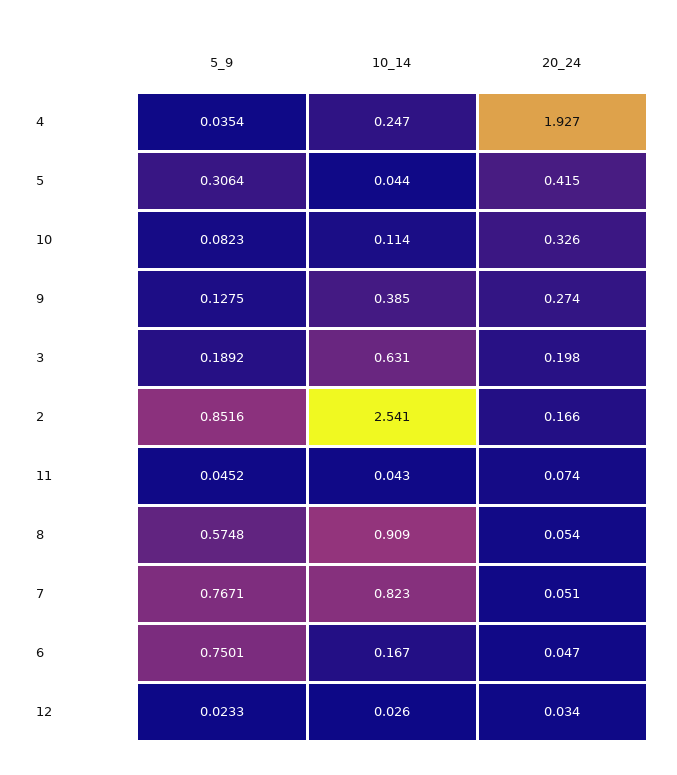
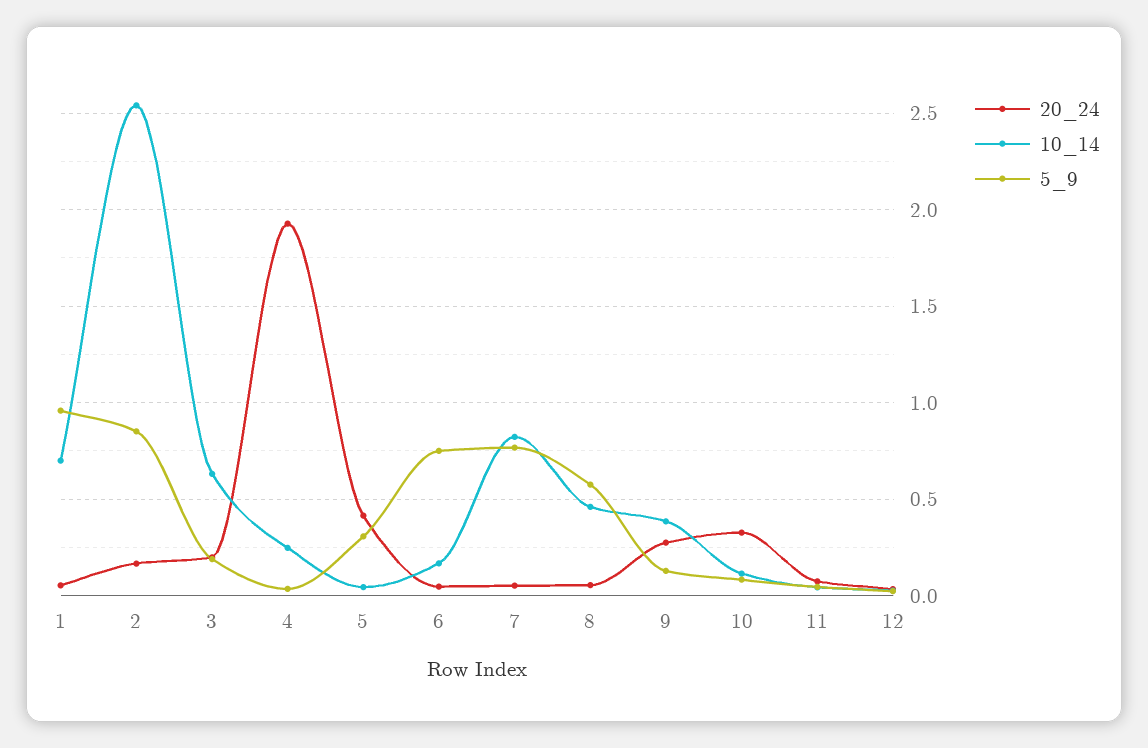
  {
    "5_9": {
      "4": 0.0354,
      "5": 0.3064,
      "10": 0.0823,
      "9": 0.1275,
      "3": 0.1892,
      "2": 0.8516,
      "11": 0.0452,
      "8": 0.5748,
      "7": 0.7671,
      "6": 0.7501,
-     "12": 0.0233
+     "12": 0.0233,
+     "1": 0.95
    },
    "10_14": {
      "4": 0.247,
      "5": 0.044,
      "10": 0.114,
      "9": 0.385,
      "3": 0.631,
      "2": 2.541,
      "11": 0.043,
-     "8": 0.909,
+     "8": 0.45,
      "7": 0.823,
      "6": 0.167,
-     "12": 0.026
+     "12": 0.026,
+     "1": 0.7
    },
    "20_24": {
      "4": 1.927,
      "5": 0.415,
      "10": 0.326,
      "9": 0.274,
      "3": 0.198,
      "2": 0.166,
      "11": 0.074,
      "8": 0.054,
      "7": 0.051,
      "6": 0.047,
-     "12": 0.034
+     "12": 0.034,
+     "1": 0.05
    }
  }

